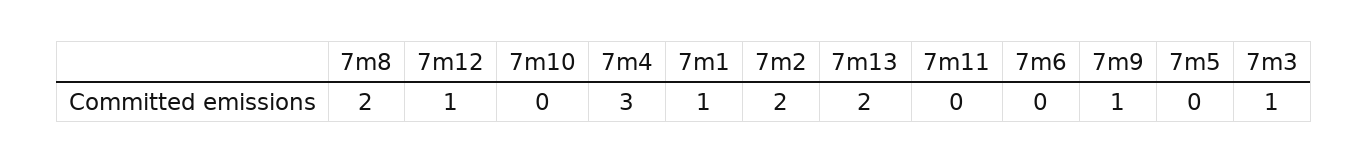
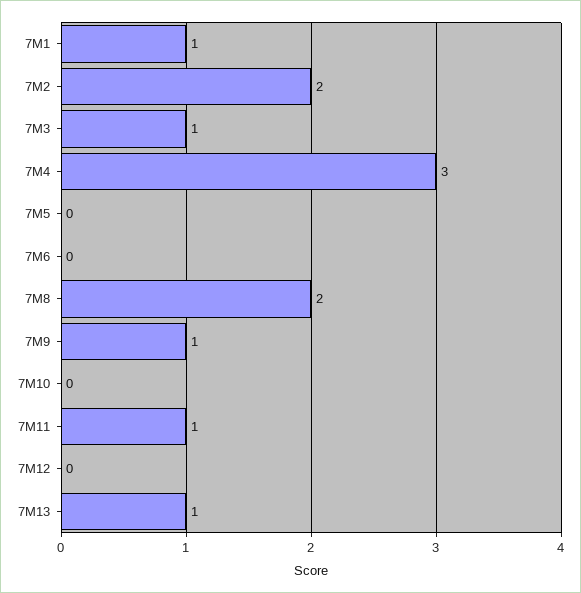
  {
    "7m8": 2,
-   "7m12": 1,
+   "7m12": 0,
    "7m10": 0,
    "7m4": 3,
    "7m1": 1,
    "7m2": 2,
-   "7m13": 2,
+   "7m13": 1,
-   "7m11": 0,
+   "7m11": 1,
    "7m6": 0,
    "7m9": 1,
    "7m5": 0,
    "7m3": 1
  }

